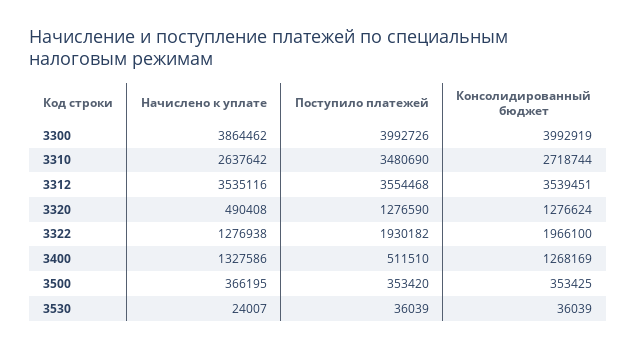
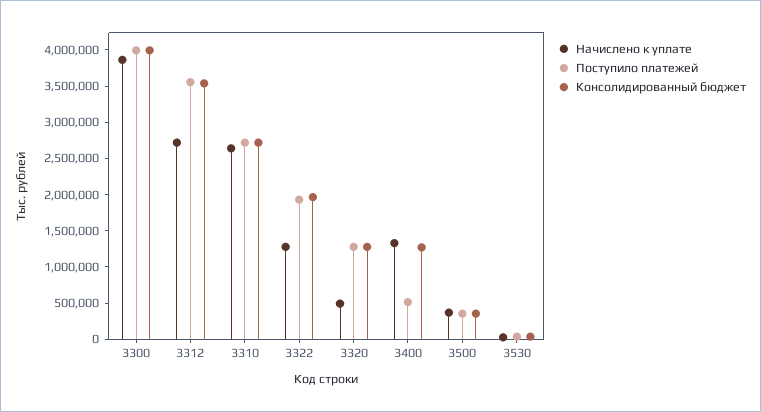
  {
    "Начислено к уплате": {
      "3300": 3864462,
      "3310": 2637642,
-     "3312": 3535116,
+     "3312": 2750000,
      "3320": 490408,
      "3322": 1276938,
      "3400": 1327586,
      "3500": 366195,
      "3530": 24007
    },
    "Поступило платежей": {
      "3300": 3992726,
-     "3310": 3480690,
+     "3310": 2750000,
      "3312": 3554468,
      "3320": 1276590,
      "3322": 1930182,
      "3400": 511510,
      "3500": 353420,
      "3530": 36039
    },
    "Консолидированный бюджет": {
      "3300": 3992919,
      "3310": 2718744,
      "3312": 3539451,
      "3320": 1276624,
      "3322": 1966100,
      "3400": 1268169,
      "3500": 353425,
      "3530": 36039
    }
  }

